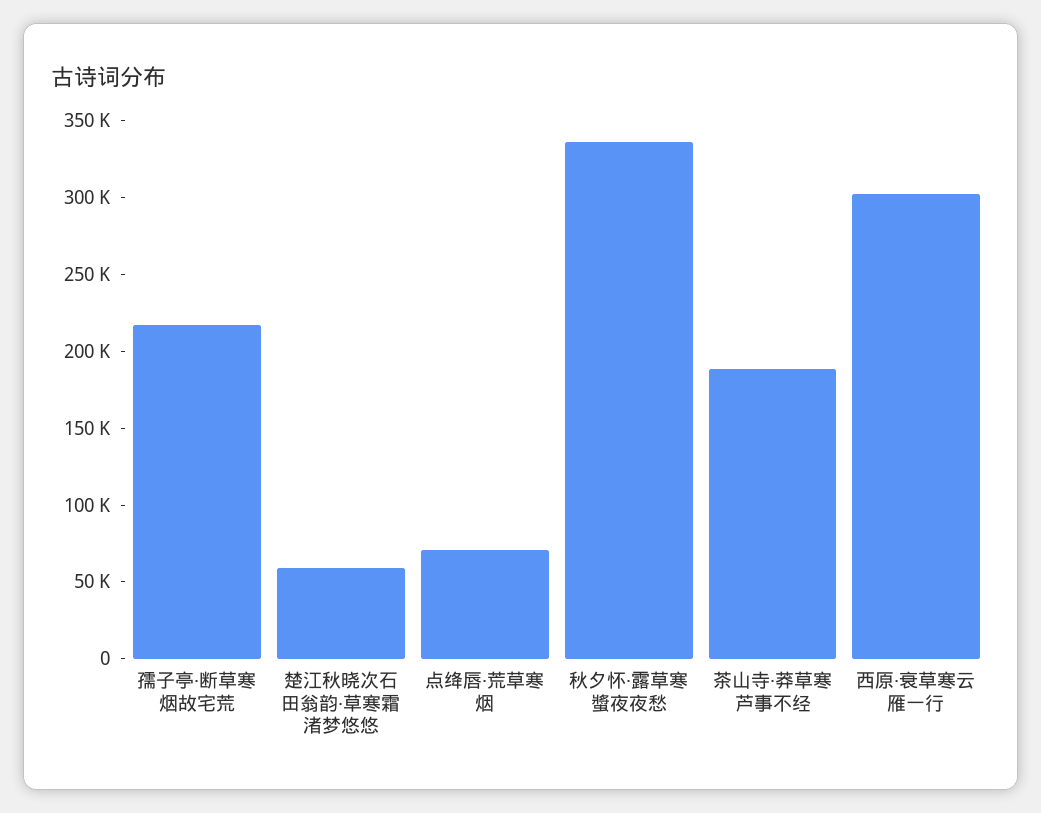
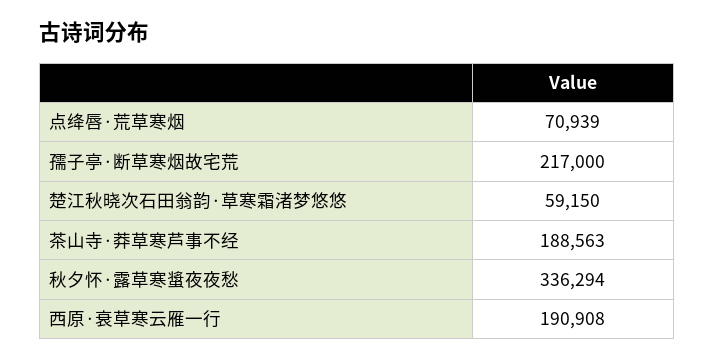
  {
    "孺子亭·断草寒烟故宅荒": 217000,
    "楚江秋晓次石田翁韵·草寒霜渚梦悠悠": 59150,
    "点绛唇·荒草寒烟": 70939,
    "秋夕怀·露草寒螀夜夜愁": 336294,
    "茶山寺·莽草寒芦事不经": 188563,
-   "西原·衰草寒云雁一行": 300000
+   "西原·衰草寒云雁一行": 190908
  }

